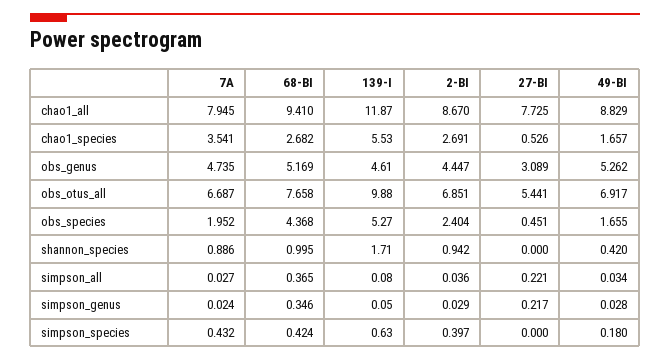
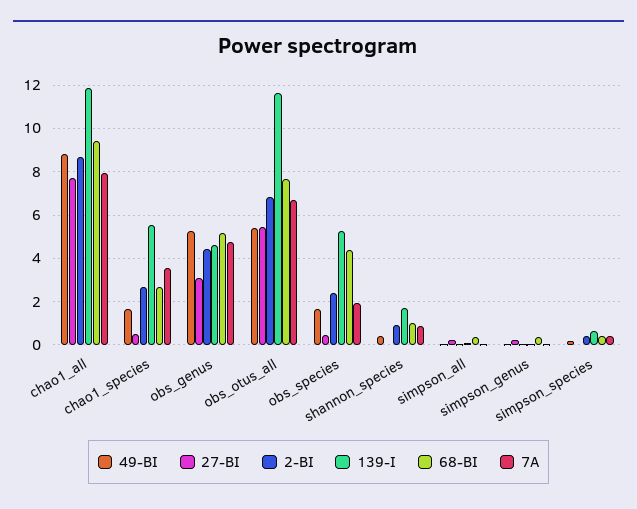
  {
    "7A": {
      "chao1_all": 7.945,
      "chao1_species": 3.541,
      "obs_genus": 4.735,
      "obs_otus_all": 6.687,
      "obs_species": 1.952,
      "shannon_species": 0.886,
      "simpson_all": 0.027,
      "simpson_genus": 0.024,
      "simpson_species": 0.432
    },
    "68-BI": {
      "chao1_all": 9.41,
      "chao1_species": 2.682,
      "obs_genus": 5.169,
      "obs_otus_all": 7.658,
      "obs_species": 4.368,
      "shannon_species": 0.995,
      "simpson_all": 0.365,
      "simpson_genus": 0.346,
      "simpson_species": 0.424
    },
    "139-I": {
      "chao1_all": 11.87,
      "chao1_species": 5.53,
      "obs_genus": 4.61,
-     "obs_otus_all": 9.88,
+     "obs_otus_all": 11.5,
      "obs_species": 5.27,
      "shannon_species": 1.71,
      "simpson_all": 0.08,
      "simpson_genus": 0.05,
      "simpson_species": 0.63
    },
    "2-BI": {
      "chao1_all": 8.67,
      "chao1_species": 2.691,
      "obs_genus": 4.447,
      "obs_otus_all": 6.851,
      "obs_species": 2.404,
      "shannon_species": 0.942,
      "simpson_all": 0.036,
      "simpson_genus": 0.029,
      "simpson_species": 0.397
    },
    "27-BI": {
      "chao1_all": 7.725,
      "chao1_species": 0.526,
      "obs_genus": 3.089,
      "obs_otus_all": 5.441,
      "obs_species": 0.451,
      "shannon_species": 0,
      "simpson_all": 0.221,
      "simpson_genus": 0.217,
      "simpson_species": 0
    },
    "49-BI": {
      "chao1_all": 8.829,
      "chao1_species": 1.657,
      "obs_genus": 5.262,
-     "obs_otus_all": 6.917,
+     "obs_otus_all": 5.5,
      "obs_species": 1.655,
      "shannon_species": 0.42,
      "simpson_all": 0.034,
      "simpson_genus": 0.028,
      "simpson_species": 0.18
    }
  }

